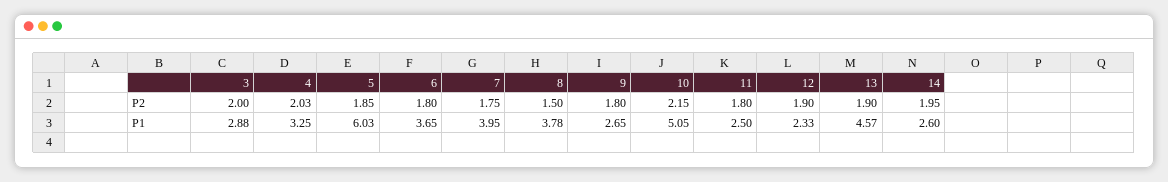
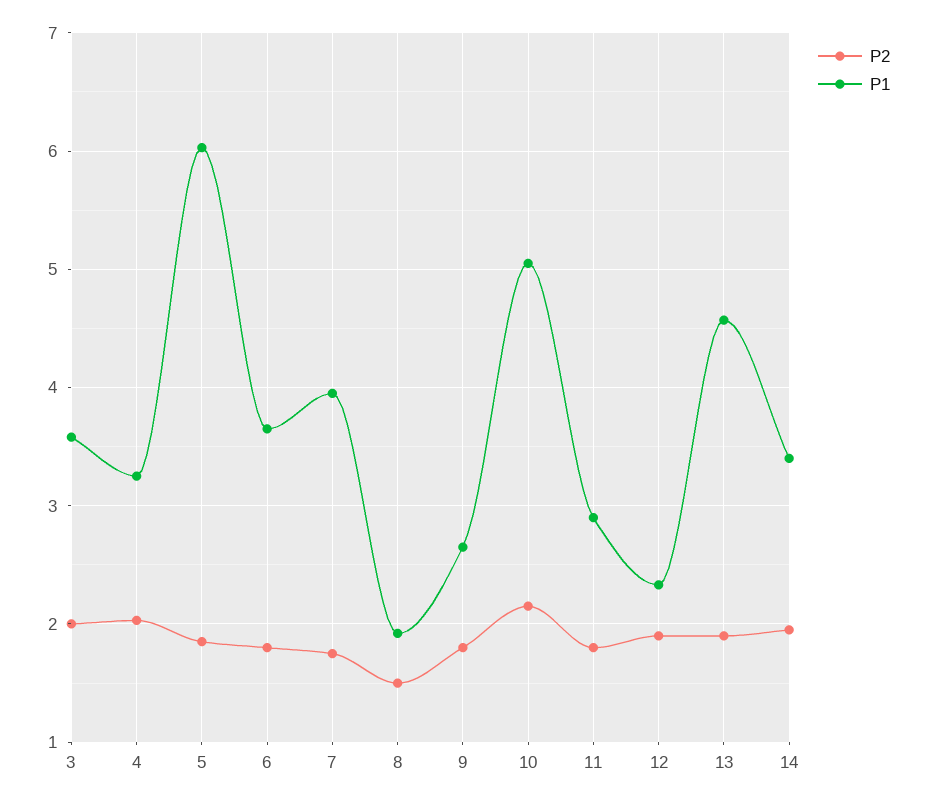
  {
    "P2": {
      "3": 2,
      "4": 2.03,
      "5": 1.85,
      "6": 1.8,
      "7": 1.75,
      "8": 1.5,
      "9": 1.8,
      "10": 2.15,
      "11": 1.8,
      "12": 1.9,
      "13": 1.9,
      "14": 1.95
    },
    "P1": {
-     "3": 2.88,
+     "3": 3.6,
      "4": 3.25,
      "5": 6.03,
      "6": 3.65,
      "7": 3.95,
-     "8": 3.78,
+     "8": 1.9,
      "9": 2.65,
      "10": 5.05,
-     "11": 2.5,
+     "11": 2.9,
      "12": 2.33,
      "13": 4.57,
-     "14": 2.6
+     "14": 3.4
    }
  }

